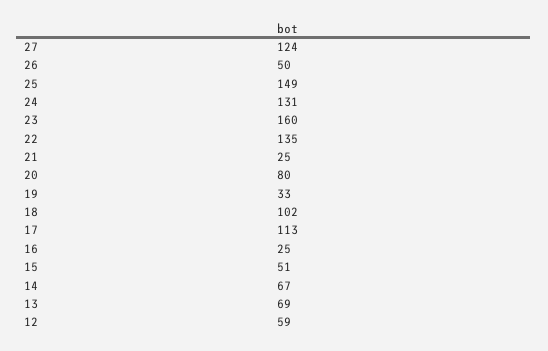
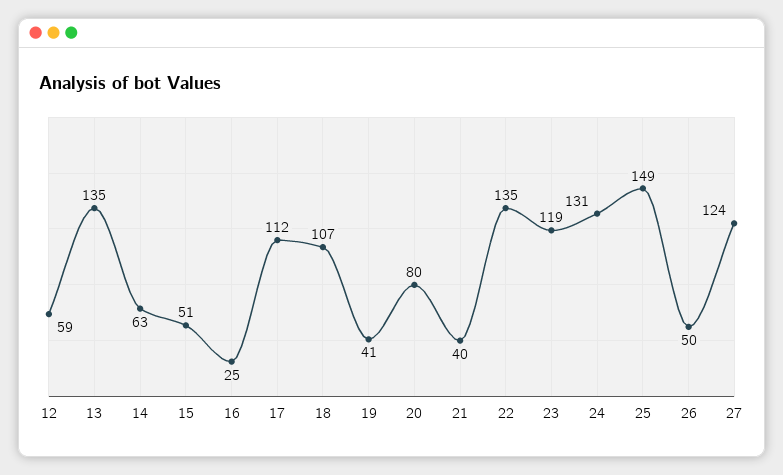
  {
    "27": 124,
    "26": 50,
    "25": 149,
    "24": 131,
-   "23": 160,
+   "23": 119,
    "22": 135,
-   "21": 25,
+   "21": 40,
    "20": 80,
-   "19": 33,
+   "19": 41,
-   "18": 102,
+   "18": 107,
-   "17": 113,
+   "17": 112,
    "16": 25,
    "15": 51,
-   "14": 67,
+   "14": 63,
-   "13": 69,
+   "13": 135,
    "12": 59
  }

